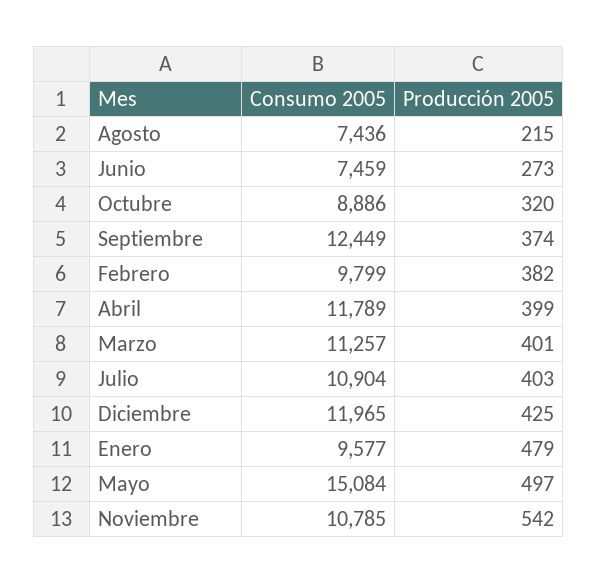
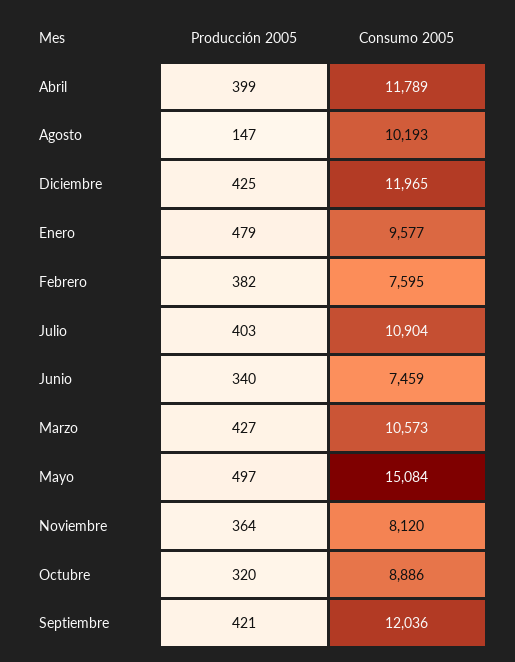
  {
    "Consumo 2005": {
-     "Agosto": 7436,
+     "Agosto": 10193,
      "Junio": 7459,
      "Octubre": 8886,
-     "Septiembre": 12449,
+     "Septiembre": 12036,
-     "Febrero": 9799,
+     "Febrero": 7595,
      "Abril": 11789,
-     "Marzo": 11257,
+     "Marzo": 10573,
      "Julio": 10904,
      "Diciembre": 11965,
      "Enero": 9577,
      "Mayo": 15084,
-     "Noviembre": 10785
+     "Noviembre": 8120
    },
    "Producción 2005": {
-     "Agosto": 215,
+     "Agosto": 147,
-     "Junio": 273,
+     "Junio": 340,
      "Octubre": 320,
-     "Septiembre": 374,
+     "Septiembre": 421,
      "Febrero": 382,
      "Abril": 399,
-     "Marzo": 401,
+     "Marzo": 427,
      "Julio": 403,
      "Diciembre": 425,
      "Enero": 479,
      "Mayo": 497,
-     "Noviembre": 542
+     "Noviembre": 364
    }
  }

